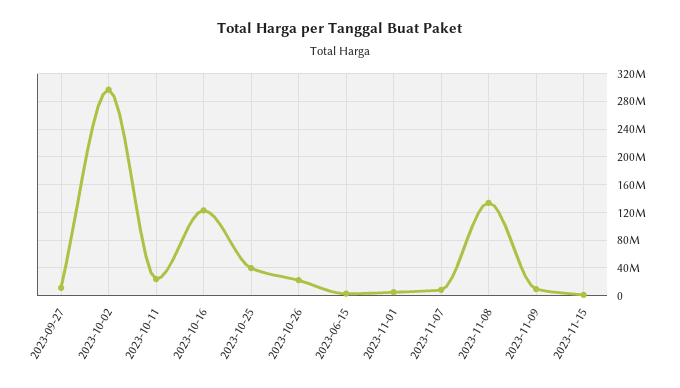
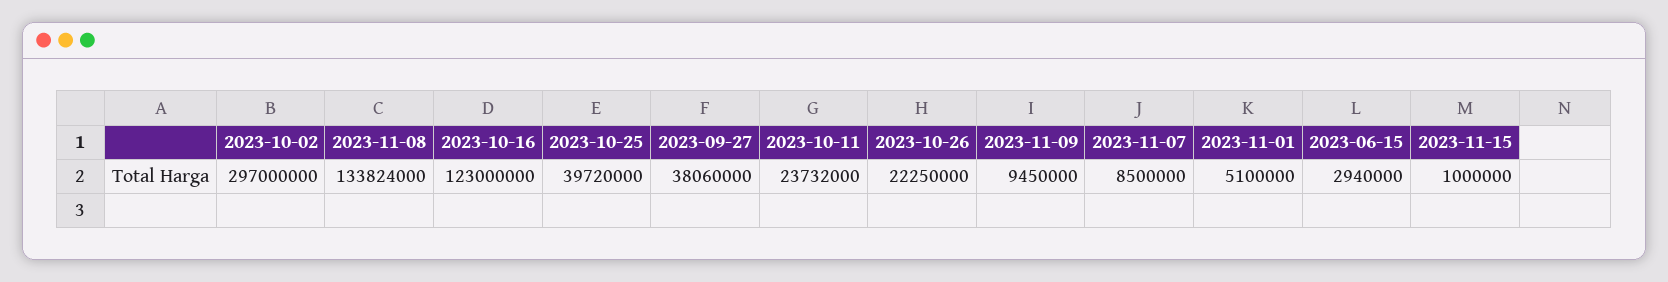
  {
-   "2023-09-27": 10000000,
+   "2023-09-27": 38060000,
    "2023-10-02": 297000000,
    "2023-10-11": 23732000,
    "2023-10-16": 123000000,
    "2023-10-25": 39720000,
    "2023-10-26": 22250000,
    "2023-06-15": 2940000,
    "2023-11-01": 5100000,
    "2023-11-07": 8500000,
    "2023-11-08": 133824000,
    "2023-11-09": 9450000,
    "2023-11-15": 1000000
  }

